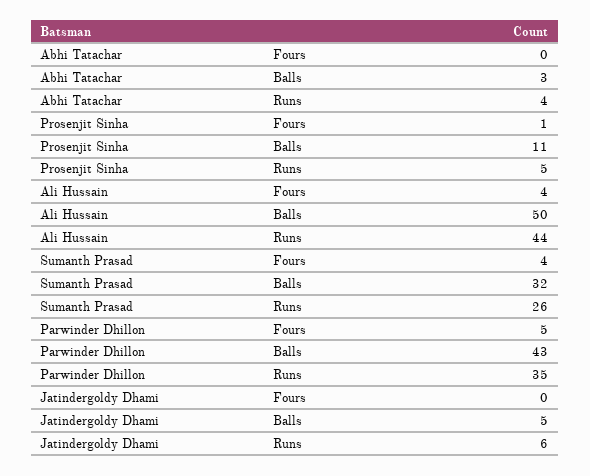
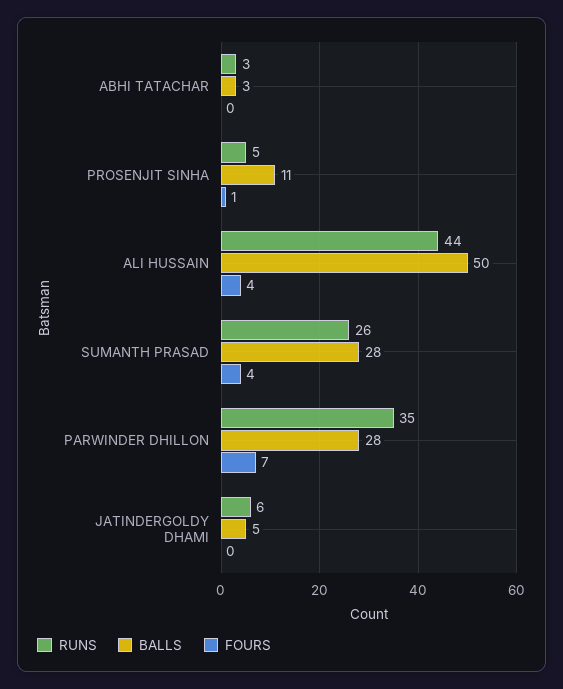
  {
    "Fours": {
      "Abhi Tatachar": 0,
      "Prosenjit Sinha": 1,
      "Ali Hussain": 4,
      "Sumanth Prasad": 4,
-     "Parwinder Dhillon": 5,
+     "Parwinder Dhillon": 7,
      "Jatindergoldy Dhami": 0
    },
    "Balls": {
      "Abhi Tatachar": 3,
      "Prosenjit Sinha": 11,
      "Ali Hussain": 50,
-     "Sumanth Prasad": 32,
+     "Sumanth Prasad": 28,
-     "Parwinder Dhillon": 43,
+     "Parwinder Dhillon": 28,
      "Jatindergoldy Dhami": 5
    },
    "Runs": {
-     "Abhi Tatachar": 4,
+     "Abhi Tatachar": 3,
      "Prosenjit Sinha": 5,
      "Ali Hussain": 44,
      "Sumanth Prasad": 26,
      "Parwinder Dhillon": 35,
      "Jatindergoldy Dhami": 6
    }
  }

